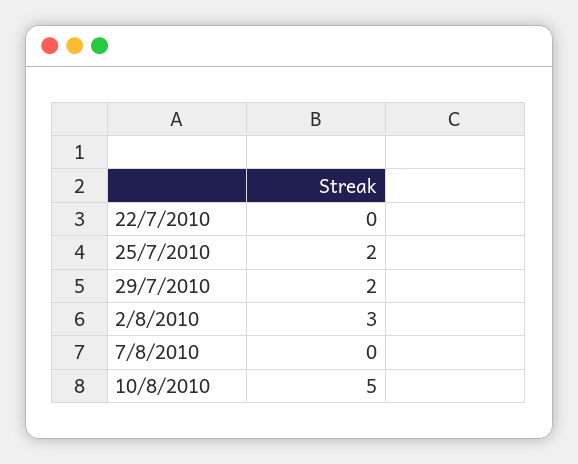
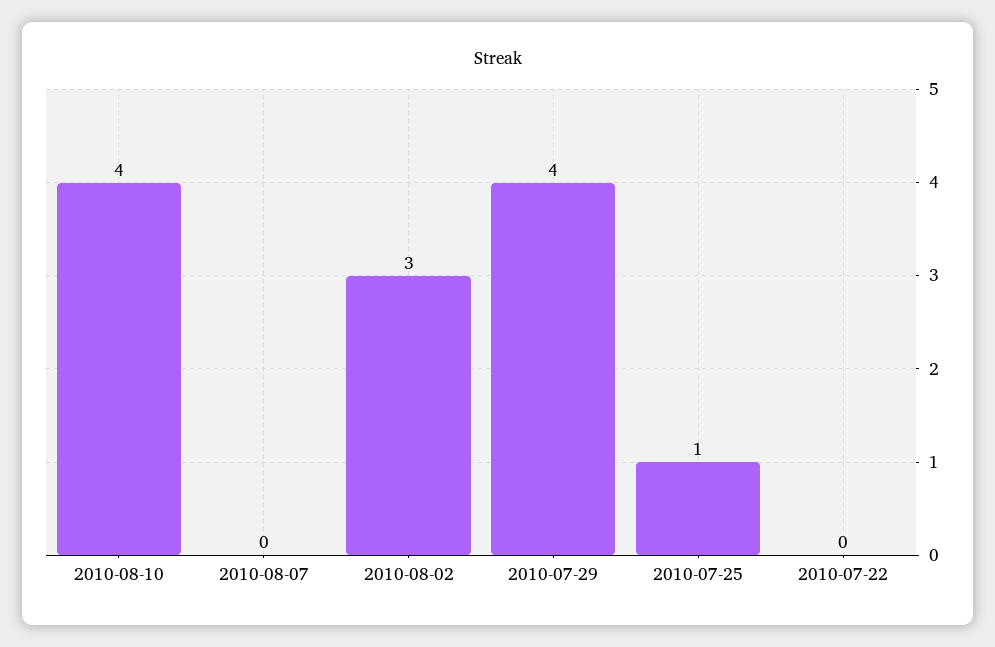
  {
    "22/7/2010": 0,
-   "25/7/2010": 2,
+   "25/7/2010": 1,
-   "29/7/2010": 2,
+   "29/7/2010": 4,
    "2/8/2010": 3,
    "7/8/2010": 0,
-   "10/8/2010": 5
+   "10/8/2010": 4
  }

